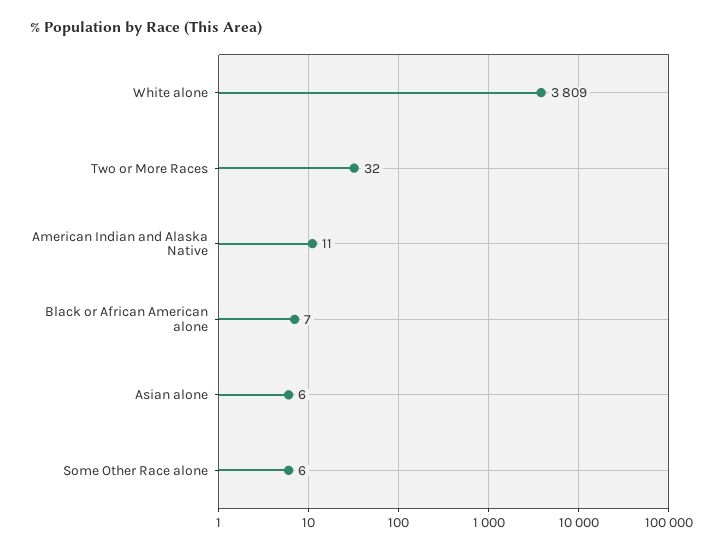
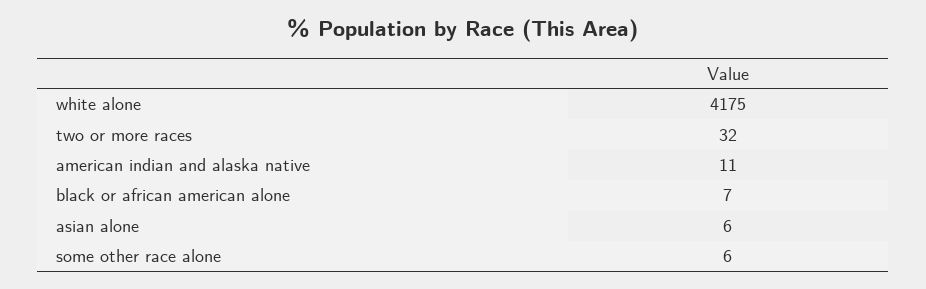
  {
-   "White alone": 3809,
+   "White alone": 4175,
    "Two or More Races": 32,
    "American Indian and Alaska Native": 11,
    "Black or African American alone": 7,
    "Asian alone": 6,
    "Some Other Race alone": 6
  }

